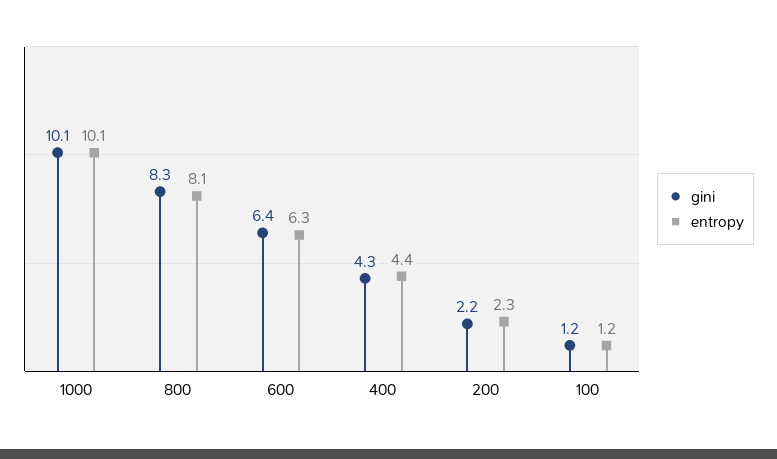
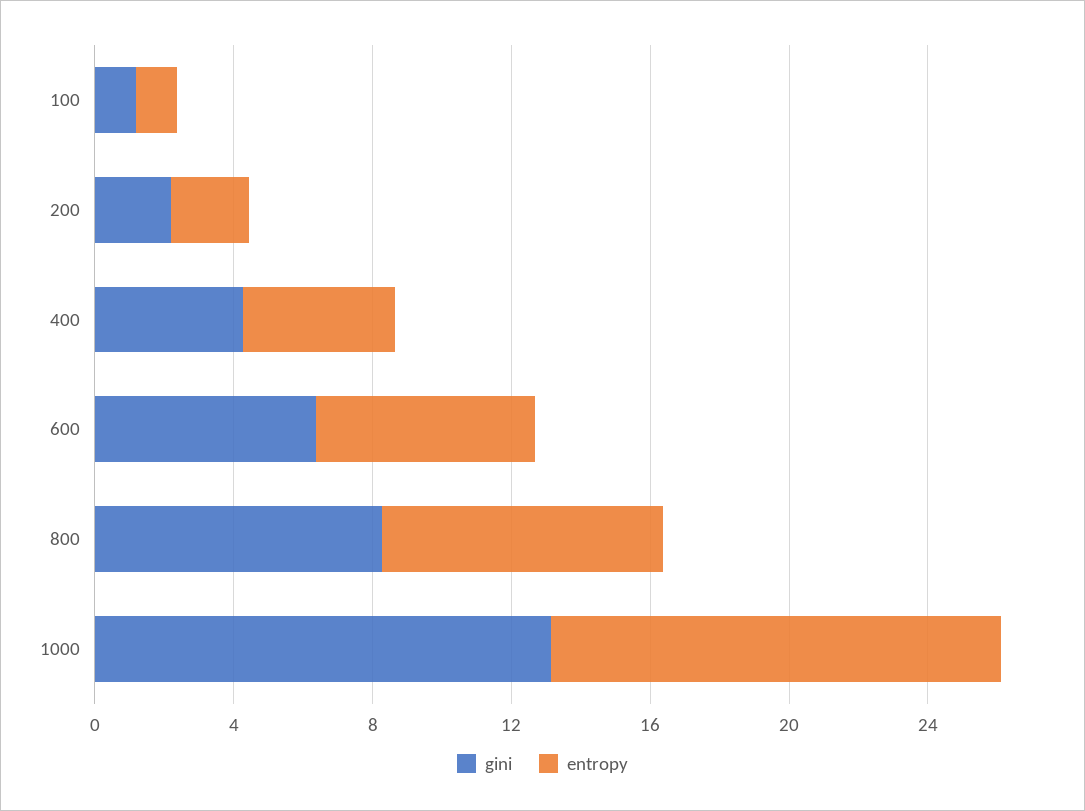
  {
    "gini": {
-     "1000": 10.1,
+     "1000": 13,
      "800": 8.3,
      "600": 6.4,
      "400": 4.3,
      "200": 2.2,
      "100": 1.2
    },
    "entropy": {
-     "1000": 10.1,
+     "1000": 13,
      "800": 8.1,
      "600": 6.3,
      "400": 4.4,
      "200": 2.3,
      "100": 1.2
    }
  }

